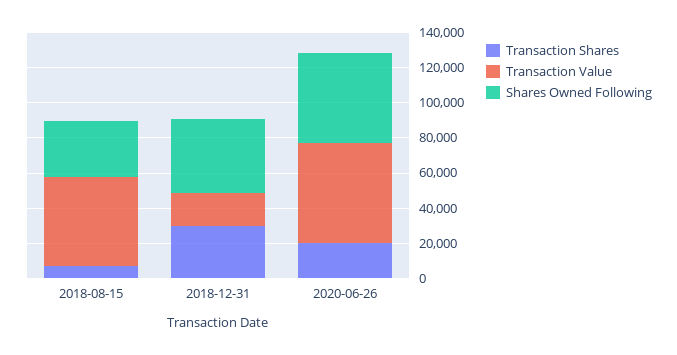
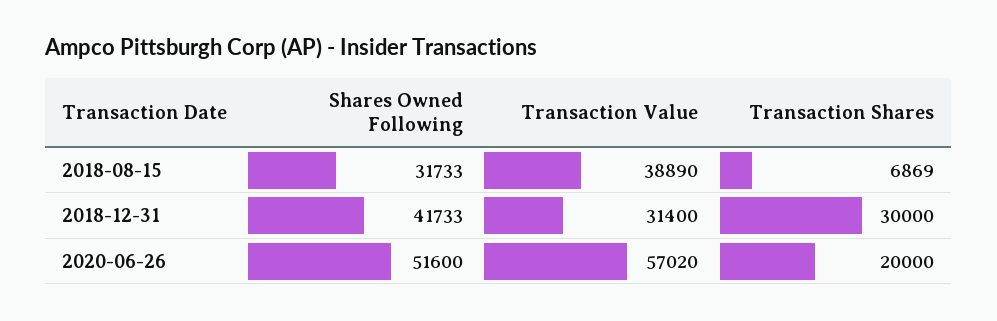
  {
    "Transaction Shares": {
      "2018-08-15": 6869,
      "2018-12-31": 30000,
      "2020-06-26": 20000
    },
    "Transaction Value": {
-     "2018-08-15": 50000,
+     "2018-08-15": 38890,
-     "2018-12-31": 20000,
+     "2018-12-31": 31400,
      "2020-06-26": 57020
    },
    "Shares Owned Following": {
      "2018-08-15": 31733,
      "2018-12-31": 41733,
      "2020-06-26": 51600
    }
  }

